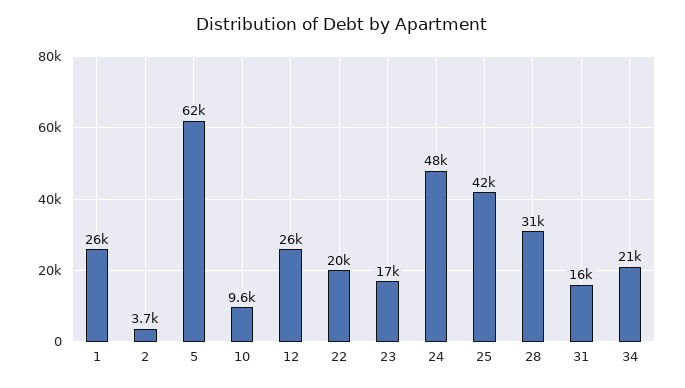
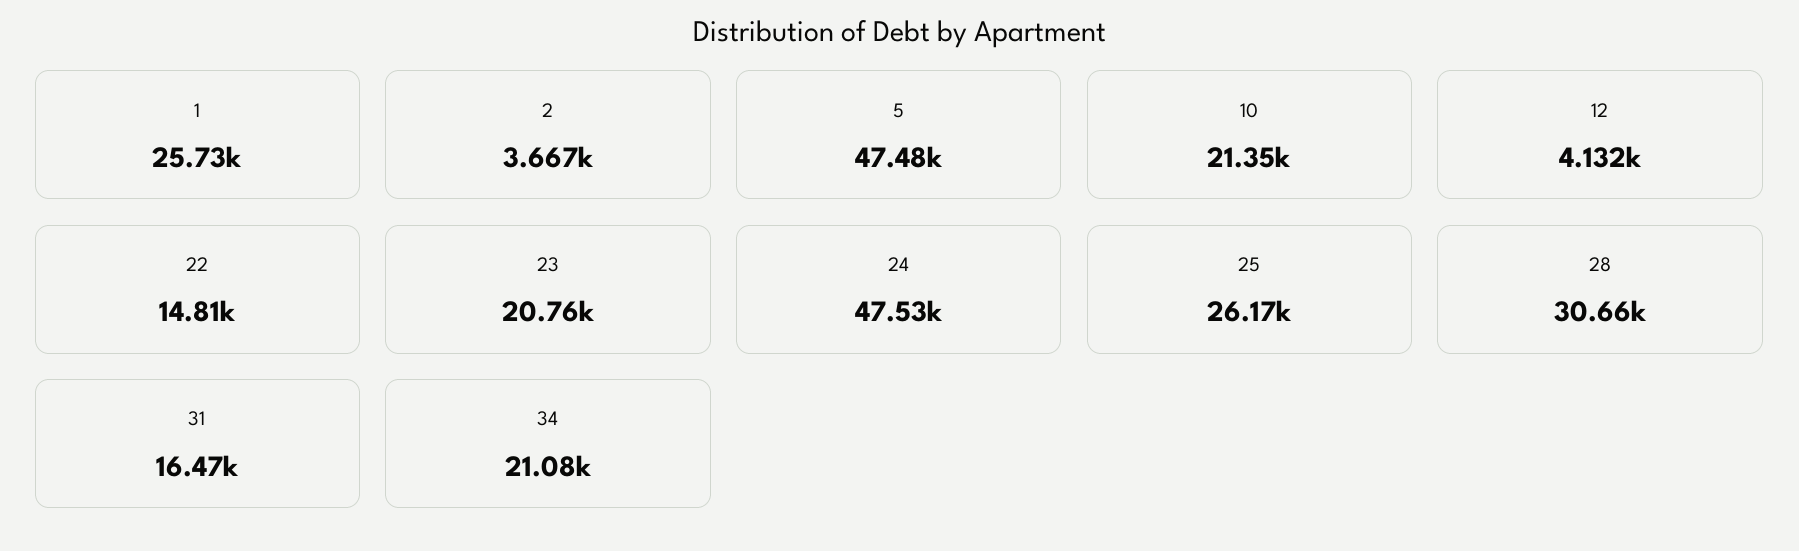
  {
    "1": 25730,
    "2": 3667,
-   "5": 62000,
+   "5": 47480,
-   "10": 9600,
+   "10": 21350,
-   "12": 26000,
+   "12": 4132,
-   "22": 20000,
+   "22": 14810,
-   "23": 17000,
+   "23": 20760,
    "24": 47530,
-   "25": 42000,
+   "25": 26170,
    "28": 30660,
    "31": 16470,
    "34": 21080
  }

